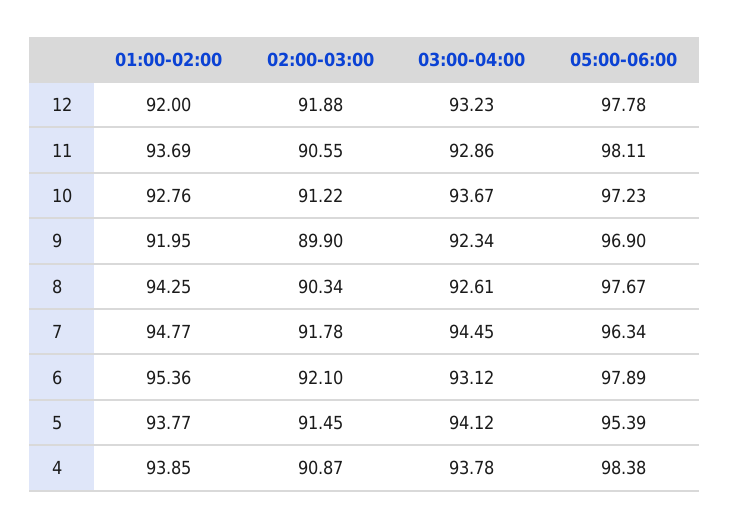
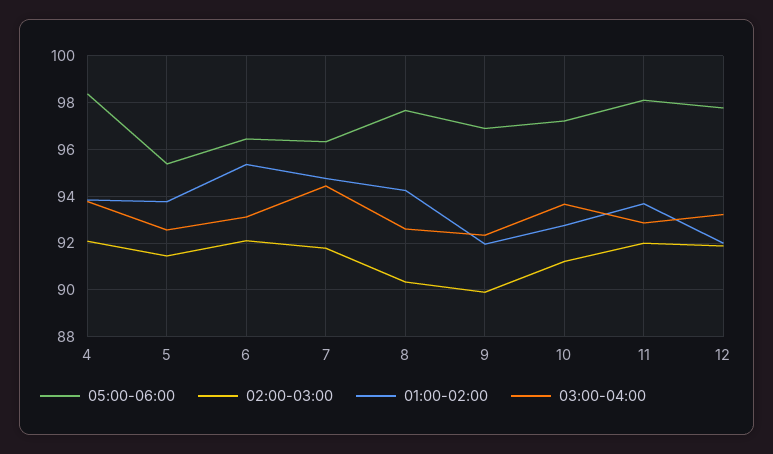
  {
    "01:00-02:00": {
      "12": 92,
      "11": 93.69,
      "10": 92.76,
      "9": 91.95,
      "8": 94.25,
      "7": 94.77,
      "6": 95.36,
      "5": 93.77,
      "4": 93.85
    },
    "02:00-03:00": {
      "12": 91.88,
-     "11": 90.55,
+     "11": 92,
      "10": 91.22,
      "9": 89.9,
      "8": 90.34,
      "7": 91.78,
      "6": 92.1,
      "5": 91.45,
-     "4": 90.87
+     "4": 92
    },
    "03:00-04:00": {
      "12": 93.23,
      "11": 92.86,
      "10": 93.67,
      "9": 92.34,
      "8": 92.61,
      "7": 94.45,
      "6": 93.12,
-     "5": 94.12,
+     "5": 92.5,
      "4": 93.78
    },
    "05:00-06:00": {
      "12": 97.78,
      "11": 98.11,
      "10": 97.23,
      "9": 96.9,
      "8": 97.67,
      "7": 96.34,
-     "6": 97.89,
+     "6": 96.5,
      "5": 95.39,
      "4": 98.38
    }
  }

